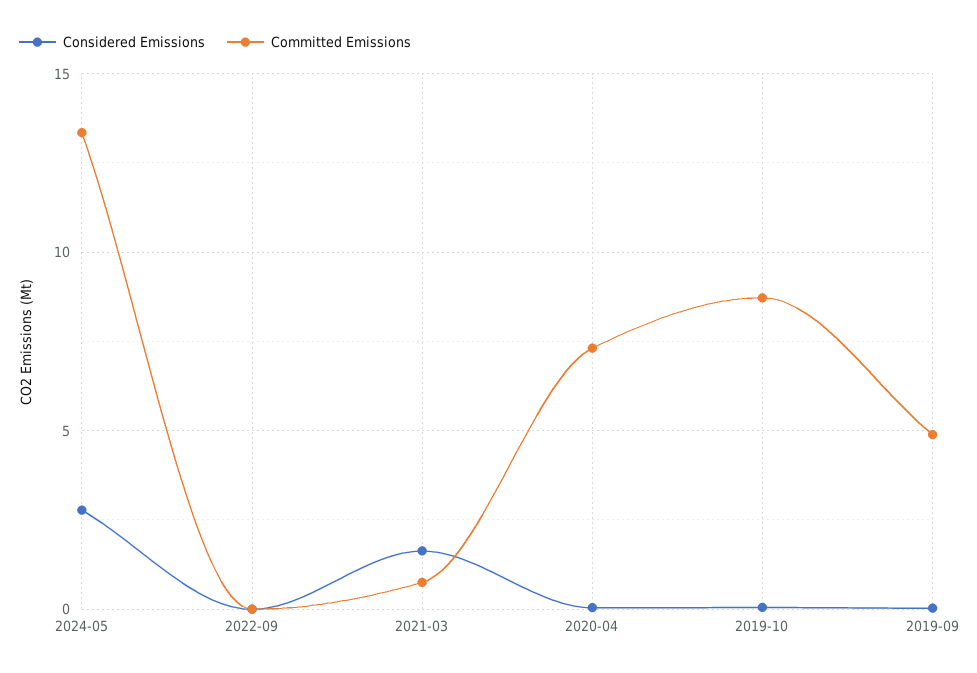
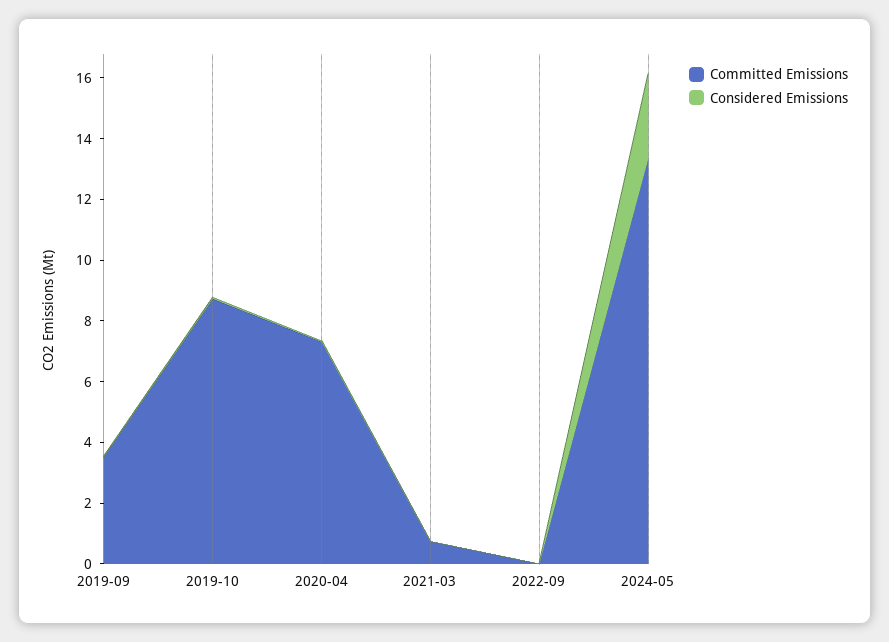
  {
    "Considered Emissions": {
      "2024-05": 3,
      "2022-09": 0,
-     "2021-03": 1.5,
+     "2021-03": 0,
      "2020-04": 0,
      "2019-10": 0,
      "2019-09": 0
    },
    "Committed Emissions": {
      "2024-05": 13.5,
      "2022-09": 0,
      "2021-03": 1,
      "2020-04": 7.5,
      "2019-10": 8.5,
-     "2019-09": 5
+     "2019-09": 3.5
    }
  }

